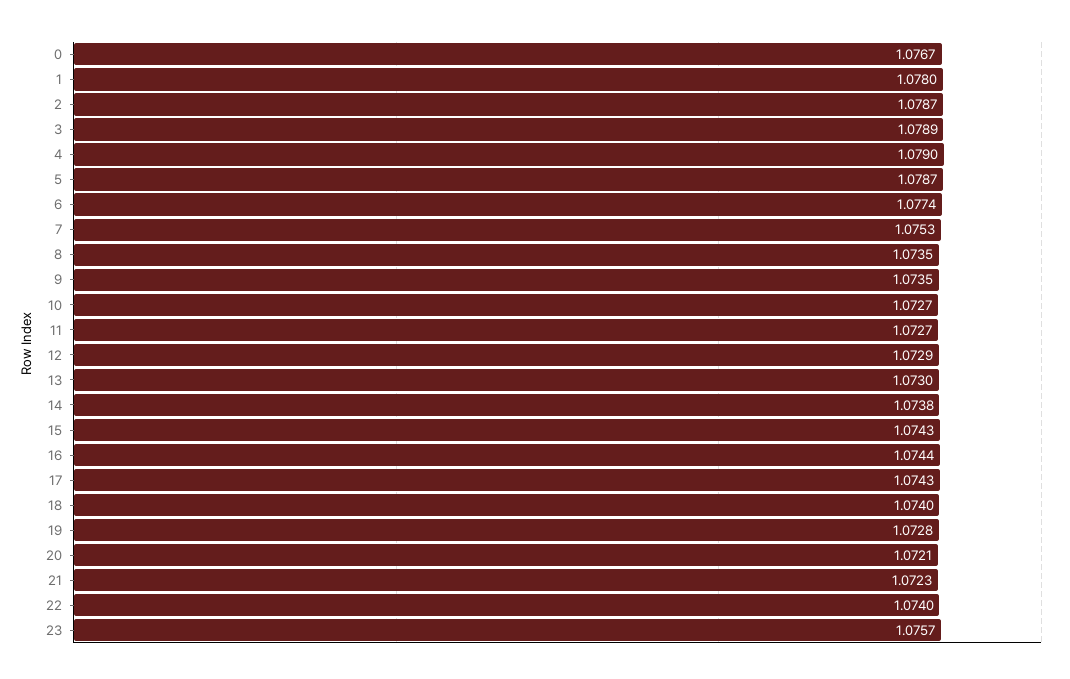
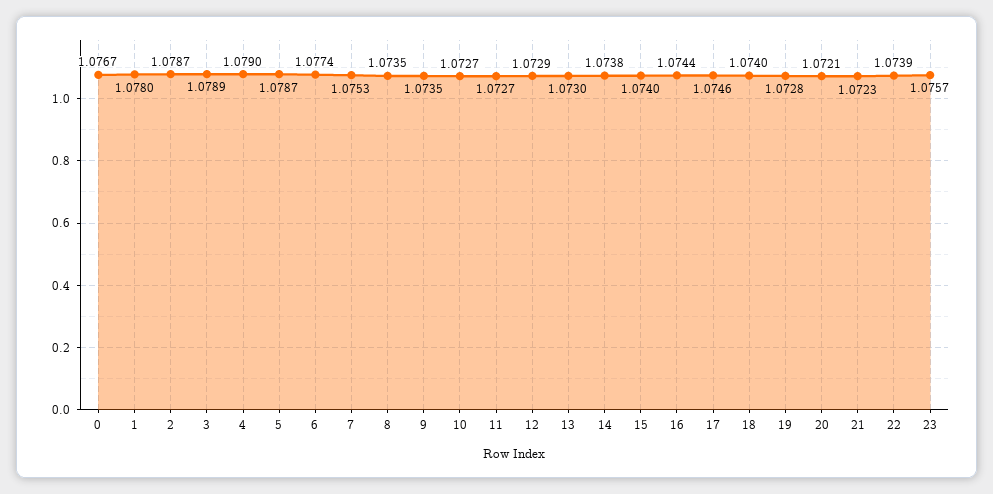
  {
    "0": 1.0767,
    "1": 1.078,
    "2": 1.0787,
    "3": 1.0789,
    "4": 1.079,
    "5": 1.0787,
    "6": 1.0774,
    "7": 1.0753,
    "8": 1.0735,
    "9": 1.0735,
    "10": 1.0727,
    "11": 1.0727,
    "12": 1.0729,
    "13": 1.073,
    "14": 1.0738,
-   "15": 1.0743,
+   "15": 1.074,
    "16": 1.0744,
-   "17": 1.0743,
+   "17": 1.0746,
    "18": 1.074,
    "19": 1.0728,
    "20": 1.0721,
    "21": 1.0723,
-   "22": 1.074,
+   "22": 1.0739,
    "23": 1.0757
  }

